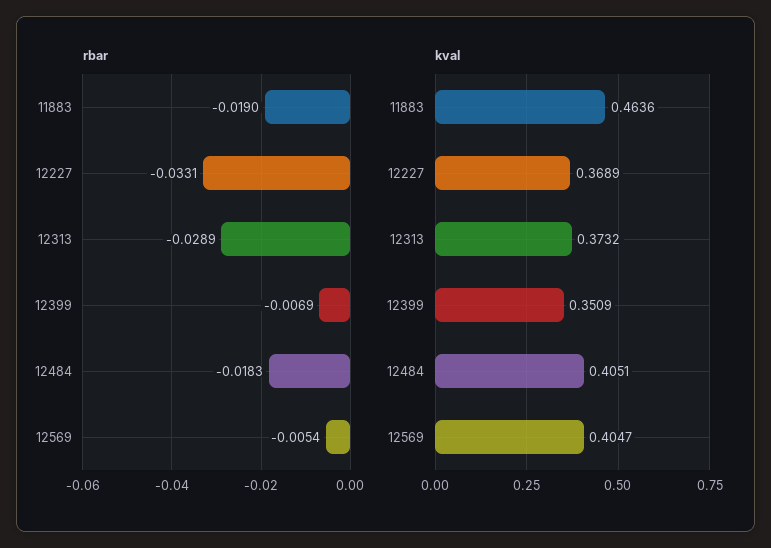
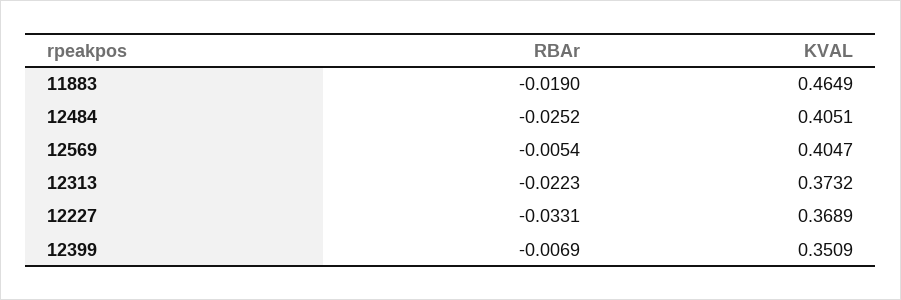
  {
    "rbar": {
      "11883": -0.019,
      "12227": -0.0331,
-     "12313": -0.0289,
+     "12313": -0.0223,
      "12399": -0.0069,
-     "12484": -0.0183,
+     "12484": -0.0252,
      "12569": -0.0054
    },
    "kval": {
-     "11883": 0.4636,
+     "11883": 0.4649,
      "12227": 0.3689,
      "12313": 0.3732,
      "12399": 0.3509,
      "12484": 0.4051,
      "12569": 0.4047
    }
  }

